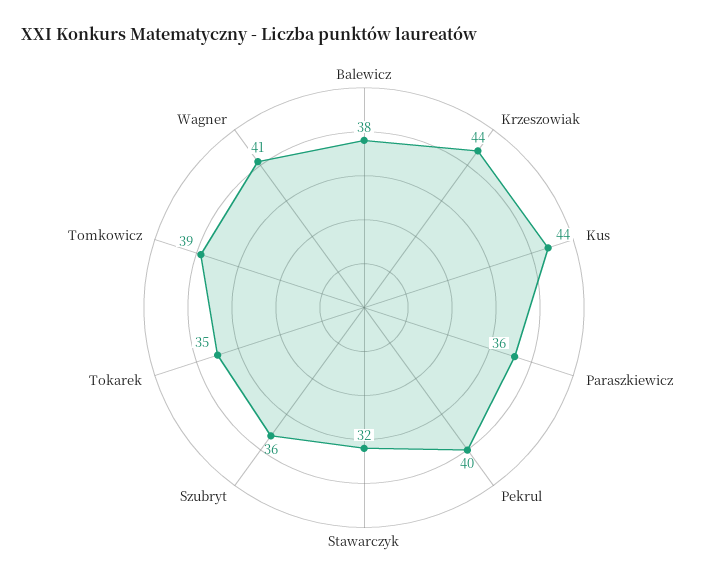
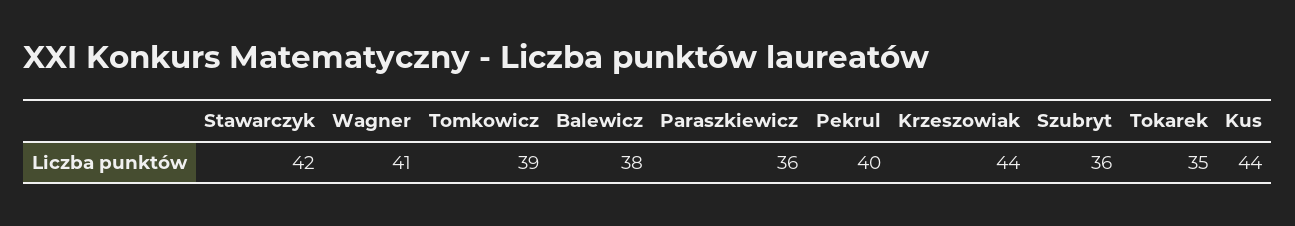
  {
    "Balewicz": 38,
    "Krzeszowiak": 44,
    "Kus": 44,
    "Paraszkiewicz": 36,
    "Pekrul": 40,
-   "Stawarczyk": 32,
+   "Stawarczyk": 42,
    "Szubryt": 36,
    "Tokarek": 35,
    "Tomkowicz": 39,
    "Wagner": 41
  }

